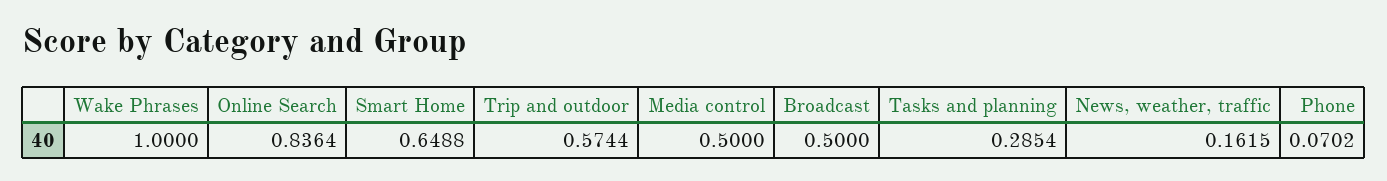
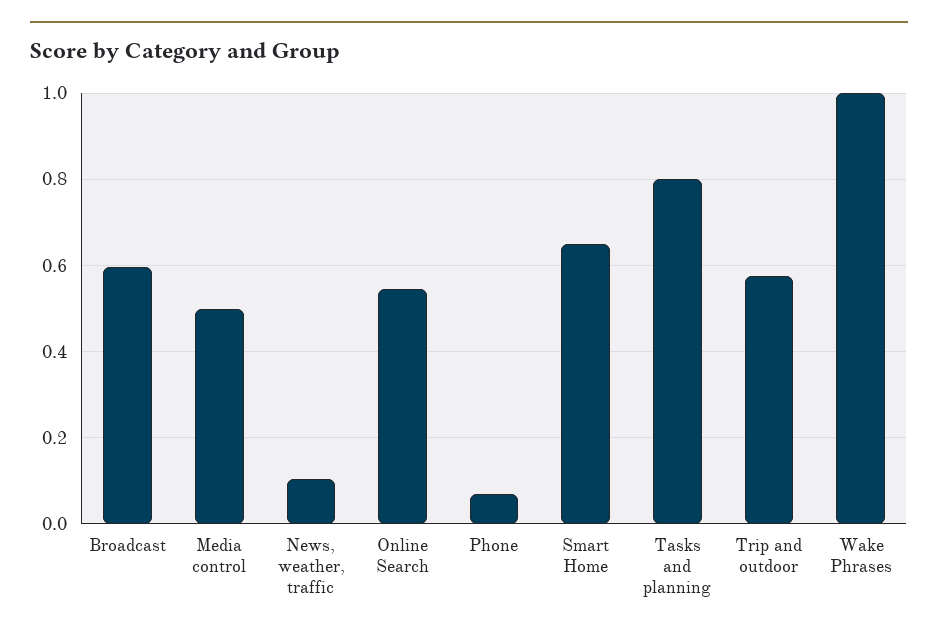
  {
    "Wake Phrases": 1,
-   "Online Search": 0.8364,
+   "Online Search": 0.54,
    "Smart Home": 0.6488,
    "Trip and outdoor": 0.5744,
    "Media control": 0.5,
-   "Broadcast": 0.5,
+   "Broadcast": 0.6,
-   "Tasks and planning": 0.2854,
+   "Tasks and planning": 0.8,
-   "News, weather, traffic": 0.1615,
+   "News, weather, traffic": 0.1,
    "Phone": 0.0702
  }

